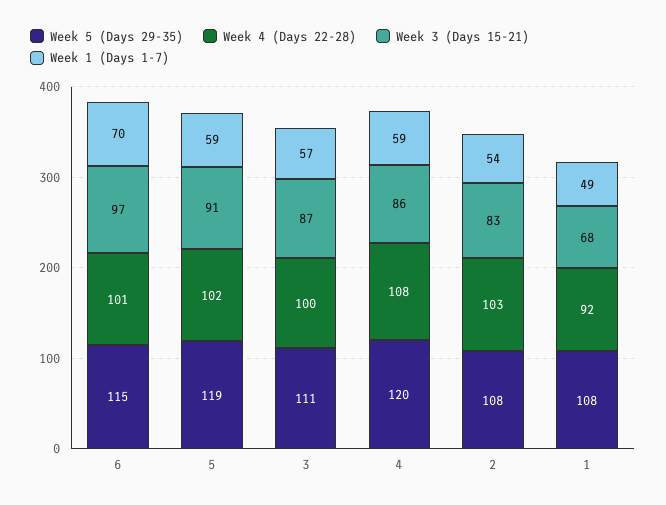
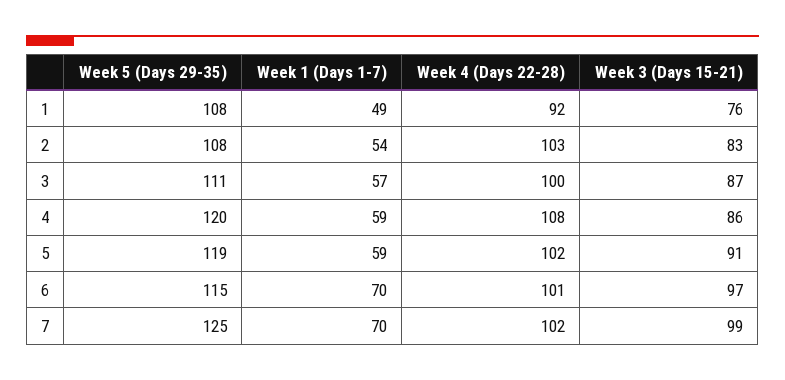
  {
    "Week 5 (Days 29-35)": {
      "6": 115,
      "5": 119,
      "3": 111,
      "4": 120,
      "2": 108,
-     "1": 108
+     "1": 108,
+     "7": 125
    },
    "Week 4 (Days 22-28)": {
      "6": 101,
      "5": 102,
      "3": 100,
      "4": 108,
      "2": 103,
-     "1": 92
+     "1": 92,
+     "7": 102
    },
    "Week 3 (Days 15-21)": {
      "6": 97,
      "5": 91,
      "3": 87,
      "4": 86,
      "2": 83,
-     "1": 68
+     "1": 76,
+     "7": 99
    },
    "Week 1 (Days 1-7)": {
      "6": 70,
      "5": 59,
      "3": 57,
      "4": 59,
      "2": 54,
-     "1": 49
+     "1": 49,
+     "7": 70
    }
  }

